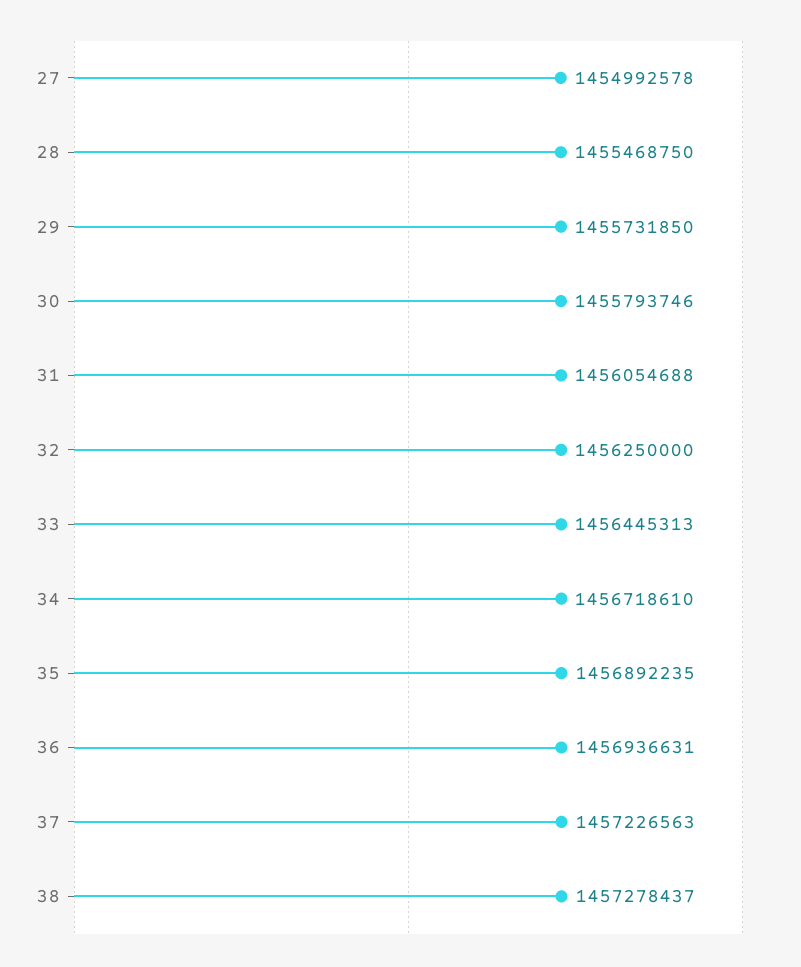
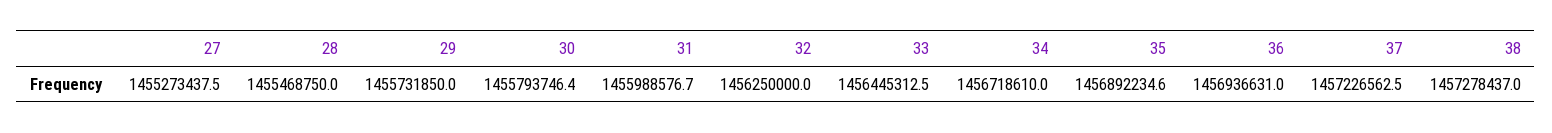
  {
-   "27": 1454992578,
+   "27": 1455273437.5,
    "28": 1455468750,
    "29": 1455731850,
    "30": 1455793746.4,
-   "31": 1456054688,
+   "31": 1455988576.7,
    "32": 1456250000,
    "33": 1456445312.5,
    "34": 1456718610,
    "35": 1456892234.6,
    "36": 1456936631,
    "37": 1457226562.5,
    "38": 1457278437
  }

